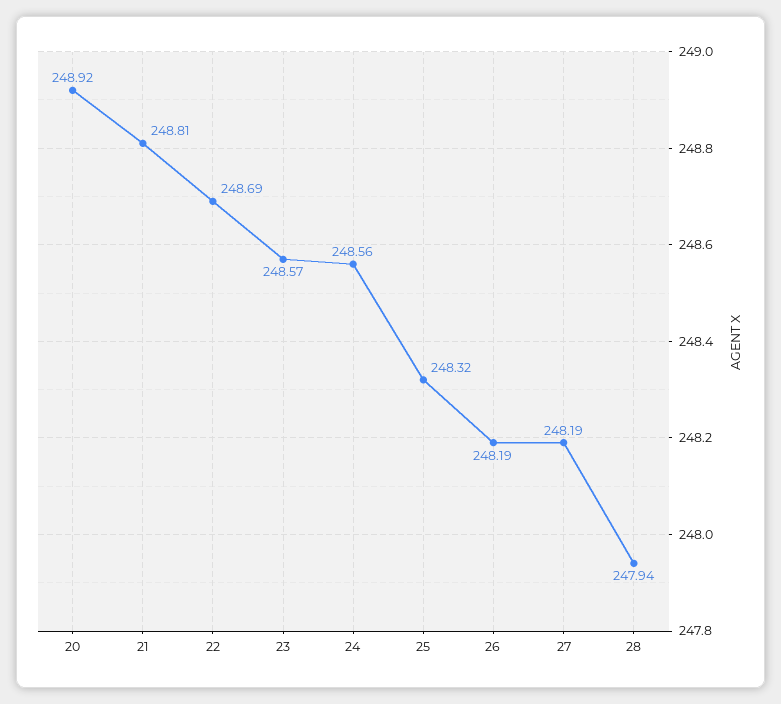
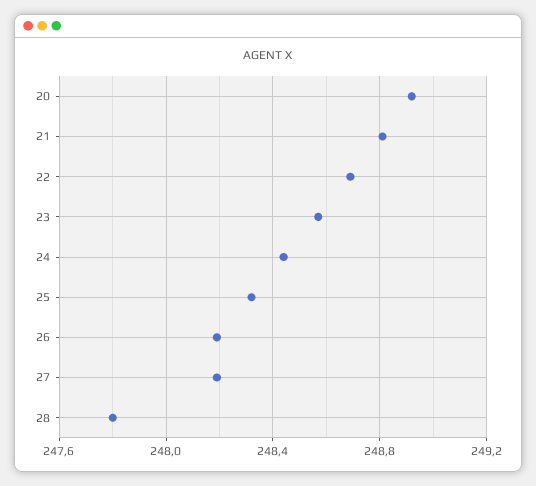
  {
    "20": 248.92,
    "21": 248.81,
    "22": 248.69,
    "23": 248.57,
-   "24": 248.56,
+   "24": 248.45,
    "25": 248.32,
    "26": 248.19,
    "27": 248.19,
-   "28": 247.94
+   "28": 247.8
  }

